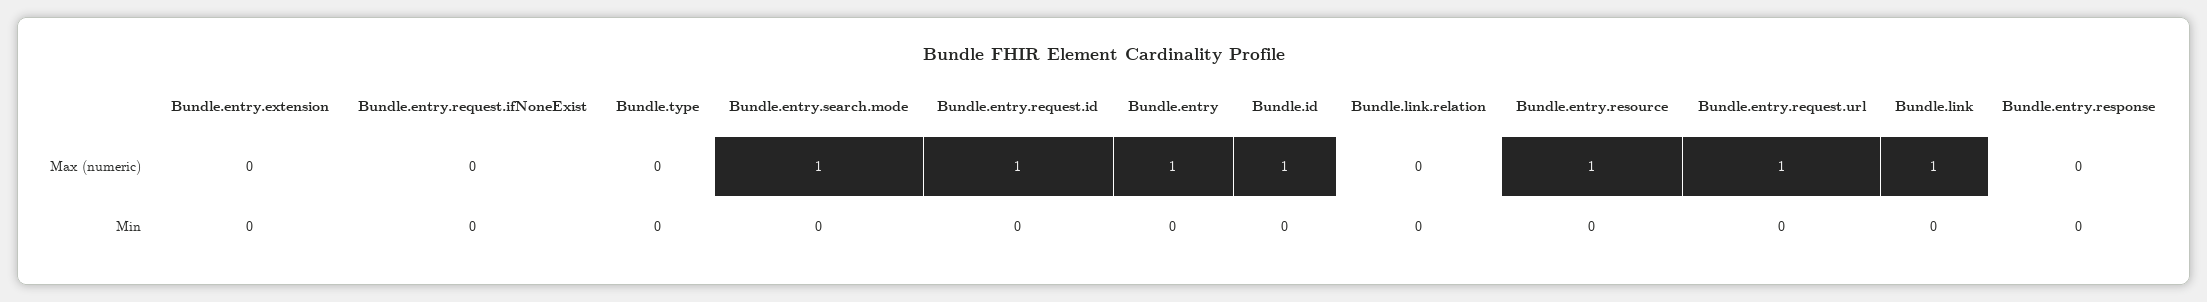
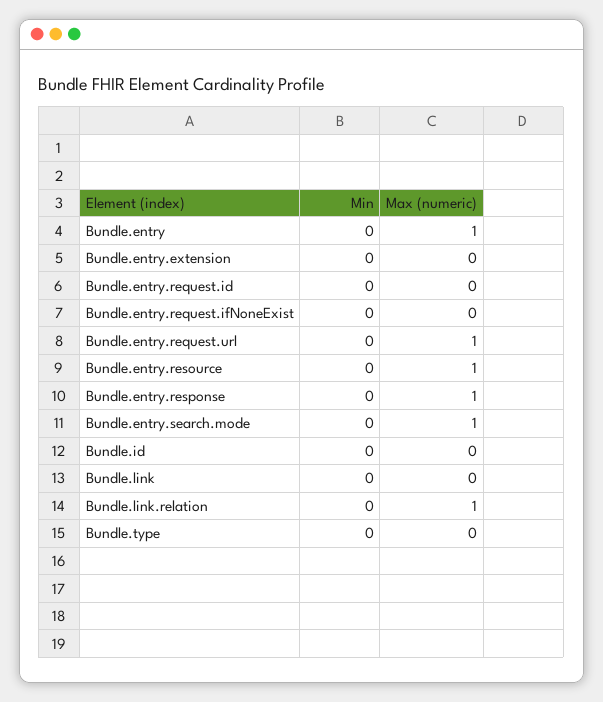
  {
    "Bundle.entry.extension": {
      "Max (numeric)": 0,
      "Min": 0
    },
    "Bundle.entry.request.ifNoneExist": {
      "Max (numeric)": 0,
      "Min": 0
    },
    "Bundle.type": {
      "Max (numeric)": 0,
      "Min": 0
    },
    "Bundle.entry.search.mode": {
      "Max (numeric)": 1,
      "Min": 0
    },
    "Bundle.entry.request.id": {
-     "Max (numeric)": 1,
+     "Max (numeric)": 0,
      "Min": 0
    },
    "Bundle.entry": {
      "Max (numeric)": 1,
      "Min": 0
    },
    "Bundle.id": {
-     "Max (numeric)": 1,
+     "Max (numeric)": 0,
      "Min": 0
    },
    "Bundle.link.relation": {
-     "Max (numeric)": 0,
+     "Max (numeric)": 1,
      "Min": 0
    },
    "Bundle.entry.resource": {
      "Max (numeric)": 1,
      "Min": 0
    },
    "Bundle.entry.request.url": {
      "Max (numeric)": 1,
      "Min": 0
    },
    "Bundle.link": {
-     "Max (numeric)": 1,
+     "Max (numeric)": 0,
      "Min": 0
    },
    "Bundle.entry.response": {
-     "Max (numeric)": 0,
+     "Max (numeric)": 1,
      "Min": 0
    }
  }

